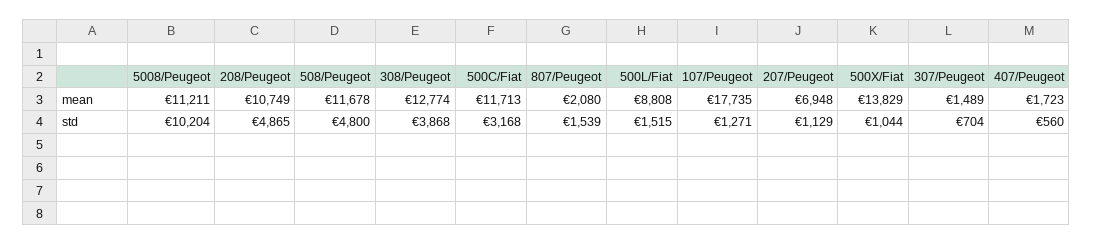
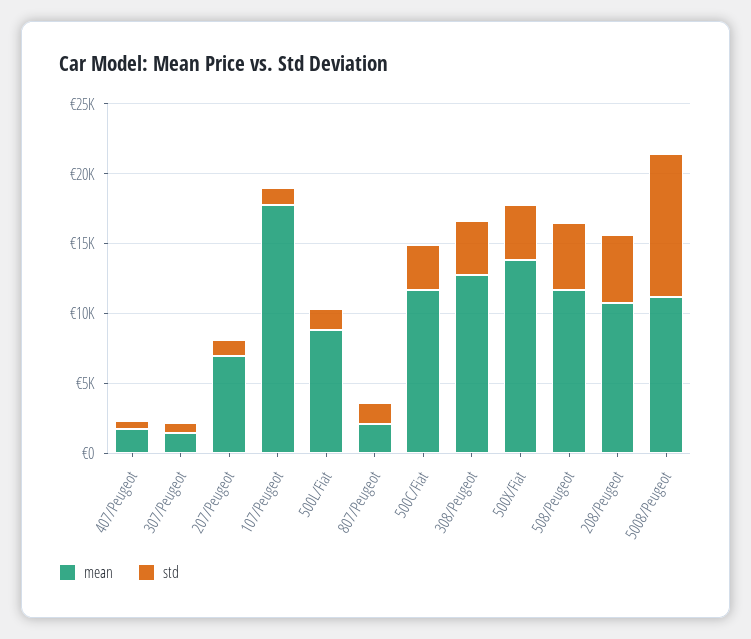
  {
    "mean": {
      "5008/Peugeot": 11211,
      "208/Peugeot": 10749,
      "508/Peugeot": 11678,
      "308/Peugeot": 12774,
      "500C/Fiat": 11713,
      "807/Peugeot": 2080,
      "500L/Fiat": 8808,
      "107/Peugeot": 17735,
      "207/Peugeot": 6948,
      "500X/Fiat": 13829,
      "307/Peugeot": 1489,
      "407/Peugeot": 1723
    },
    "std": {
      "5008/Peugeot": 10204,
      "208/Peugeot": 4865,
      "508/Peugeot": 4800,
      "308/Peugeot": 3868,
      "500C/Fiat": 3168,
      "807/Peugeot": 1539,
      "500L/Fiat": 1515,
      "107/Peugeot": 1271,
      "207/Peugeot": 1129,
-     "500X/Fiat": 1044,
+     "500X/Fiat": 4000,
      "307/Peugeot": 704,
      "407/Peugeot": 560
    }
  }

